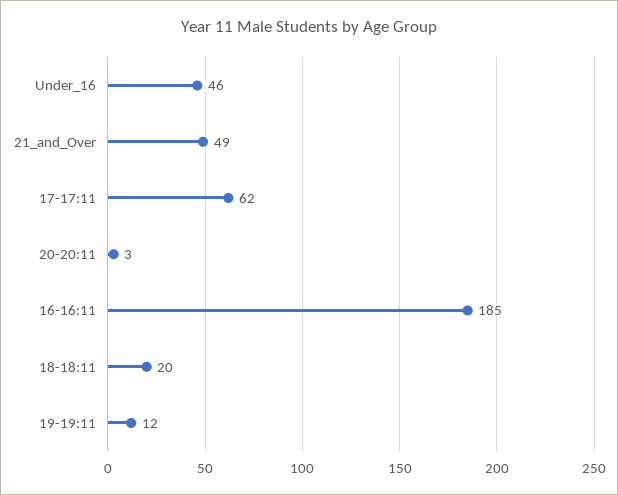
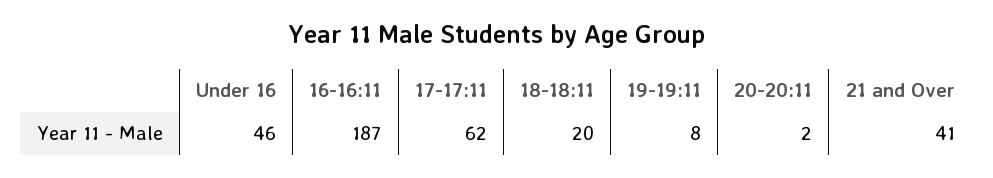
  {
    "Under_16": 46,
-   "21_and_Over": 49,
+   "21_and_Over": 41,
    "17-17:11": 62,
-   "20-20:11": 3,
+   "20-20:11": 2,
-   "16-16:11": 185,
+   "16-16:11": 187,
    "18-18:11": 20,
-   "19-19:11": 12
+   "19-19:11": 8
  }

